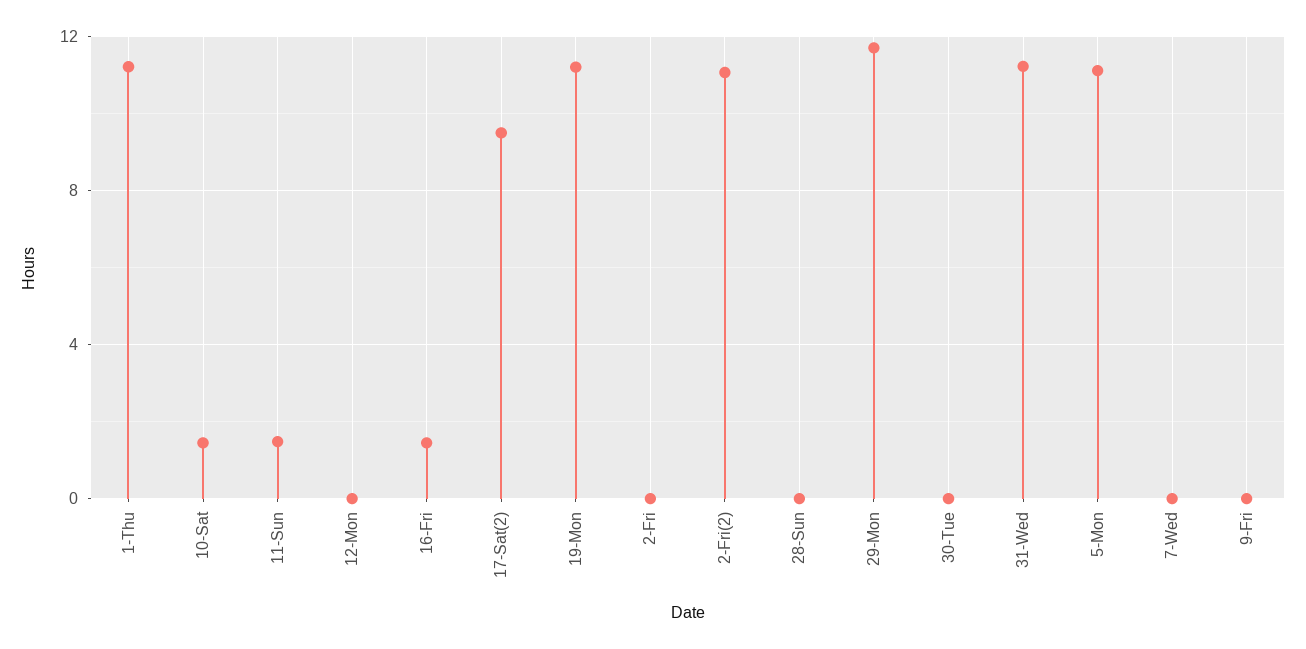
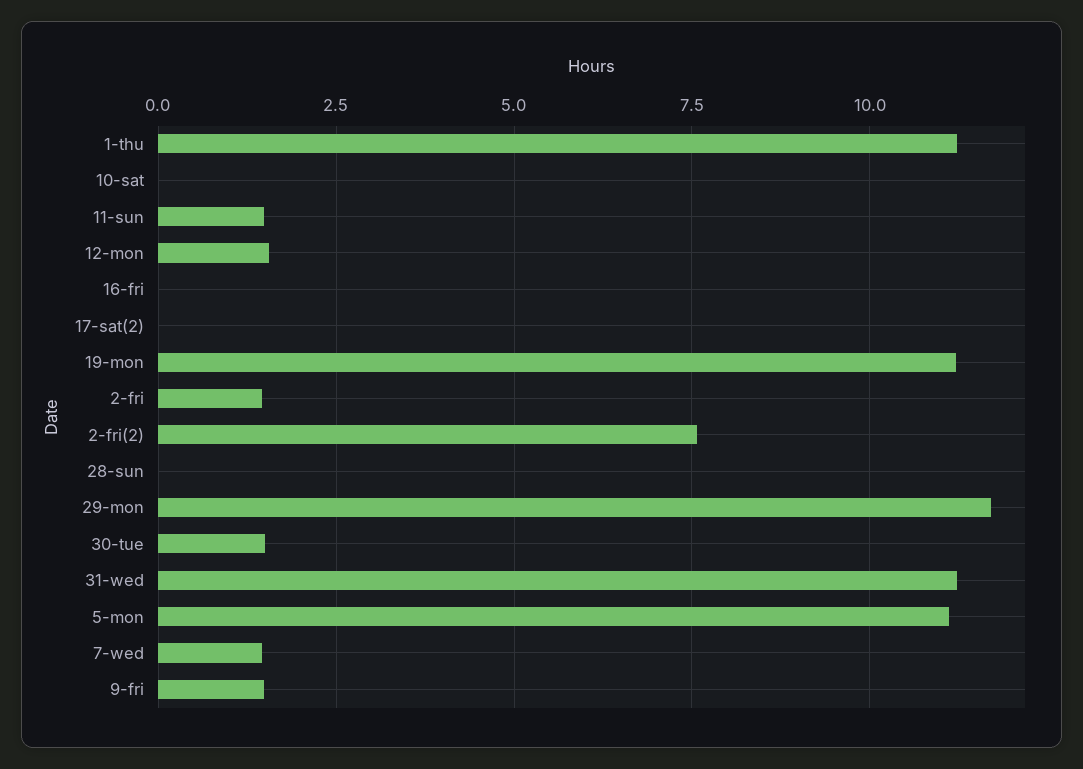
  {
    "1-Thu": 11.25,
-   "10-Sat": 1.5,
+   "10-Sat": 0,
    "11-Sun": 1.5,
-   "12-Mon": 0,
+   "12-Mon": 1.5,
-   "16-Fri": 1.5,
+   "16-Fri": 0,
-   "17-Sat(2)": 9.5,
+   "17-Sat(2)": 0,
    "19-Mon": 11.25,
-   "2-Fri": 0,
+   "2-Fri": 1.5,
-   "2-Fri(2)": 11,
+   "2-Fri(2)": 7.5,
    "28-Sun": 0,
    "29-Mon": 11.75,
-   "30-Tue": 0,
+   "30-Tue": 1.5,
    "31-Wed": 11.25,
    "5-Mon": 11,
-   "7-Wed": 0,
+   "7-Wed": 1.5,
-   "9-Fri": 0
+   "9-Fri": 1.5
  }

